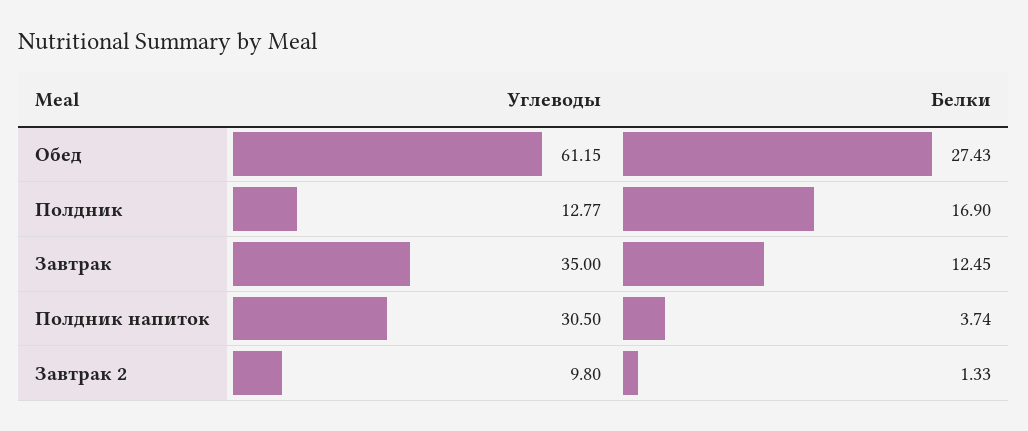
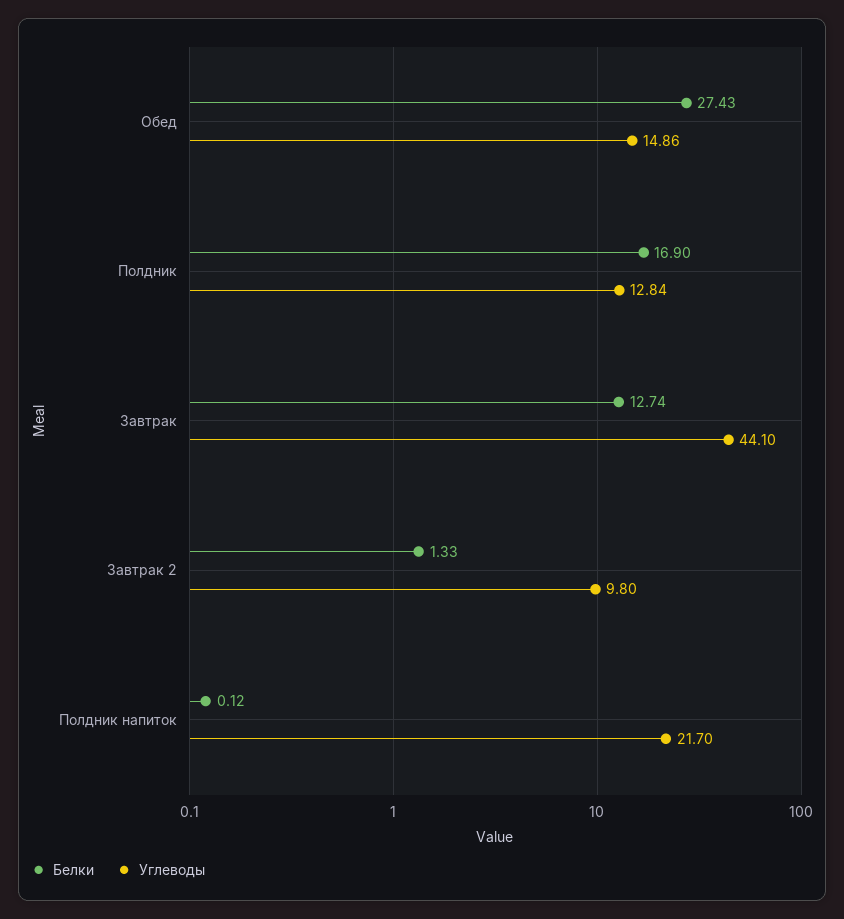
  {
    "Углеводы": {
-     "Обед": 61.15,
+     "Обед": 14.86,
-     "Полдник": 12.77,
+     "Полдник": 12.84,
-     "Завтрак": 35,
+     "Завтрак": 44.1,
-     "Полдник напиток": 30.5,
+     "Полдник напиток": 21.7,
      "Завтрак 2": 9.8
    },
    "Белки": {
      "Обед": 27.43,
      "Полдник": 16.9,
-     "Завтрак": 12.45,
+     "Завтрак": 12.74,
-     "Полдник напиток": 3.74,
+     "Полдник напиток": 0.12,
      "Завтрак 2": 1.33
    }
  }

